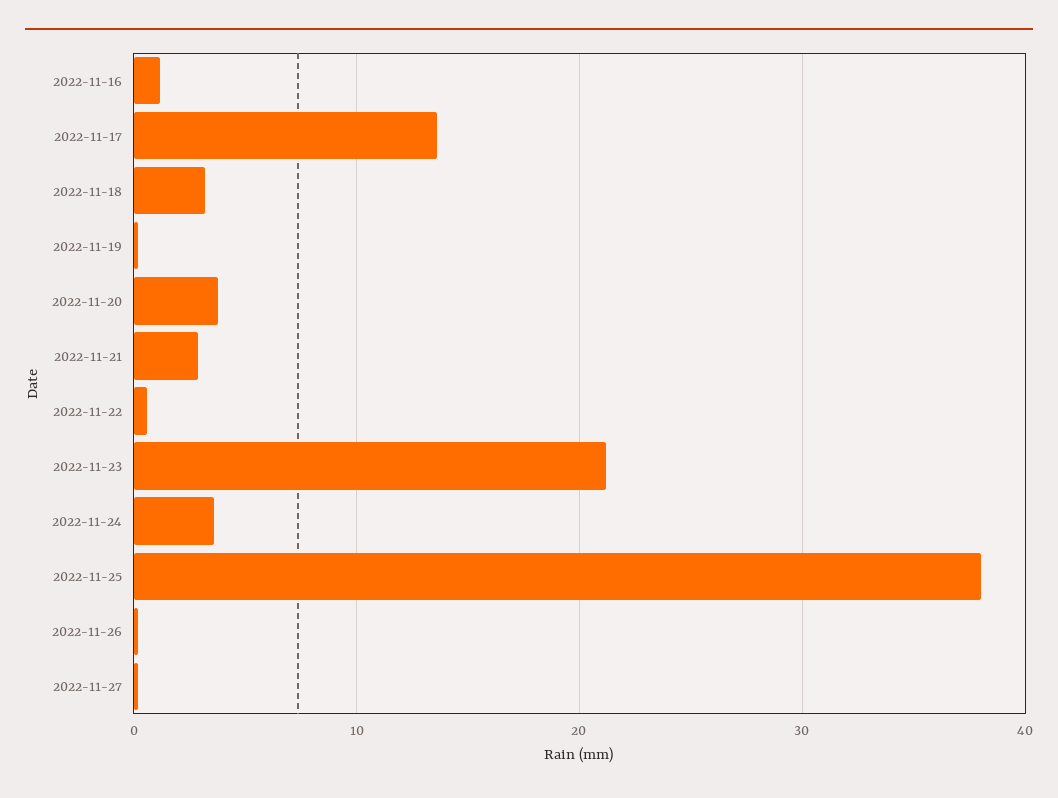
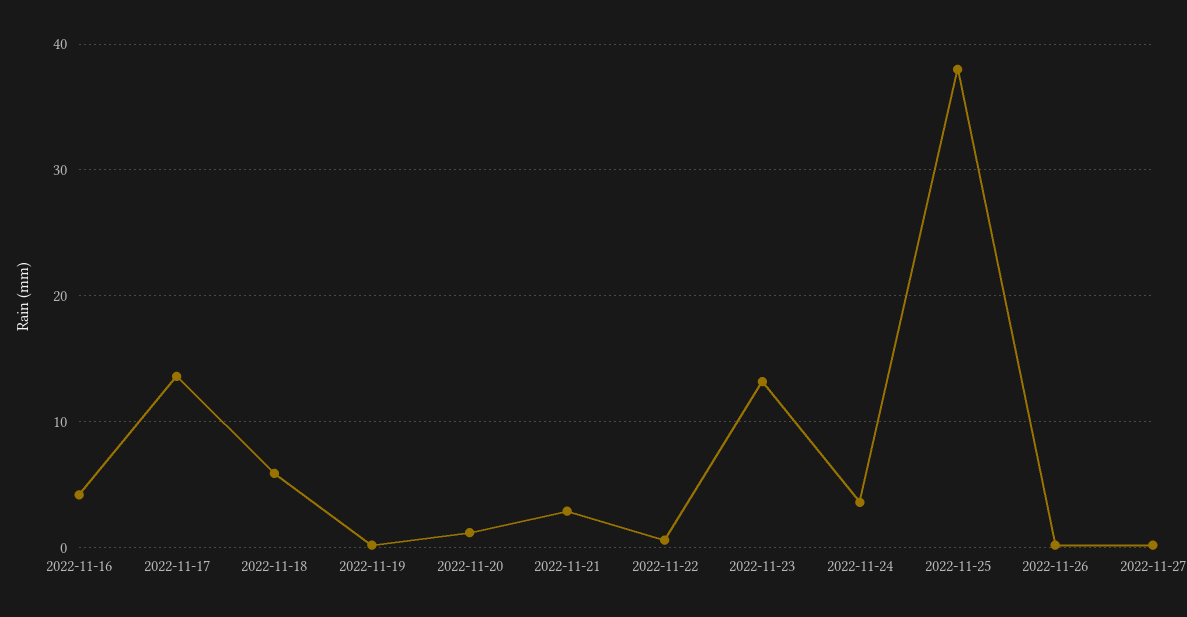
  {
-   "2022-11-16": 1,
+   "2022-11-16": 4,
    "2022-11-17": 14,
-   "2022-11-18": 3,
+   "2022-11-18": 6,
    "2022-11-19": 0,
-   "2022-11-20": 4,
+   "2022-11-20": 1,
    "2022-11-21": 3,
    "2022-11-22": 1,
-   "2022-11-23": 21,
+   "2022-11-23": 13,
    "2022-11-24": 4,
    "2022-11-25": 38,
    "2022-11-26": 0,
    "2022-11-27": 0
  }

